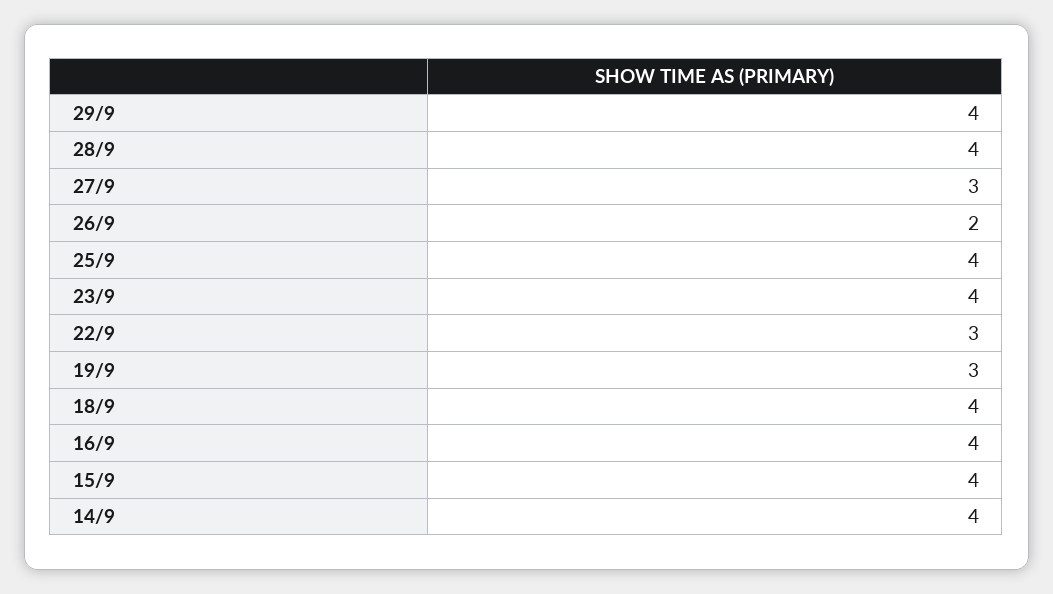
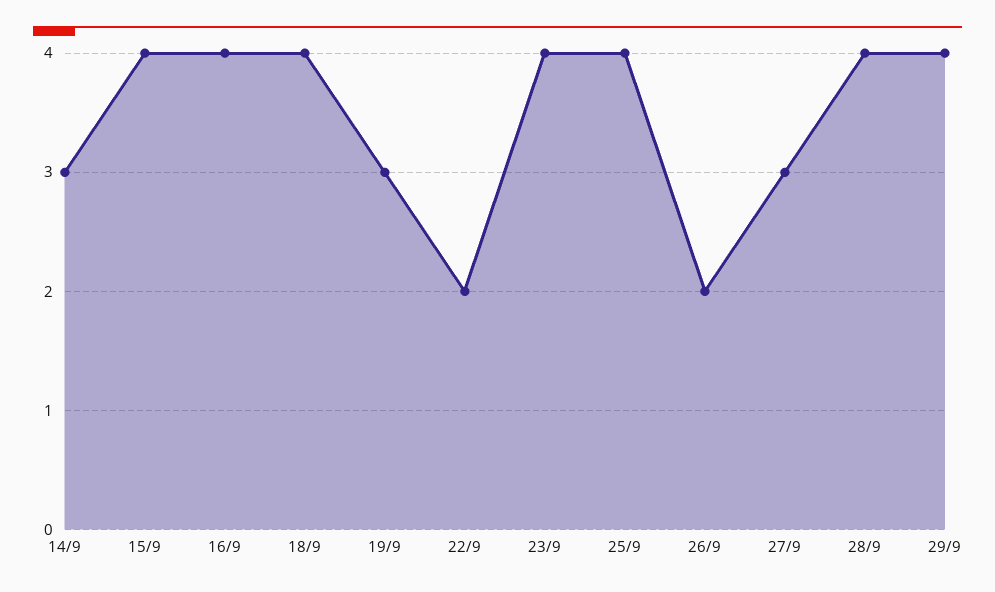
  {
    "29/9": 4,
    "28/9": 4,
    "27/9": 3,
    "26/9": 2,
    "25/9": 4,
    "23/9": 4,
-   "22/9": 3,
+   "22/9": 2,
    "19/9": 3,
    "18/9": 4,
    "16/9": 4,
    "15/9": 4,
-   "14/9": 4
+   "14/9": 3
  }

